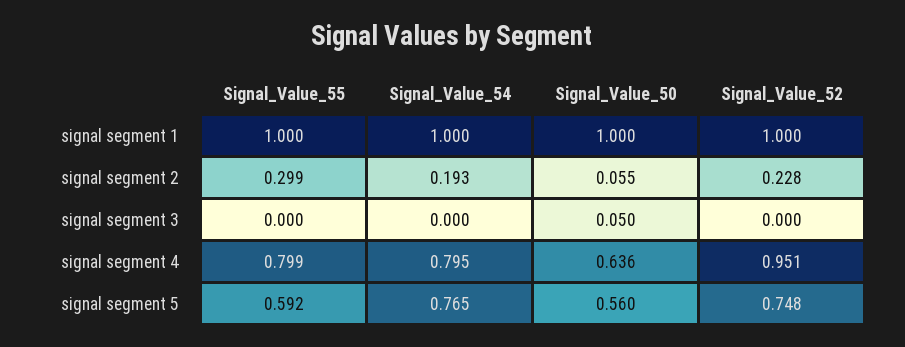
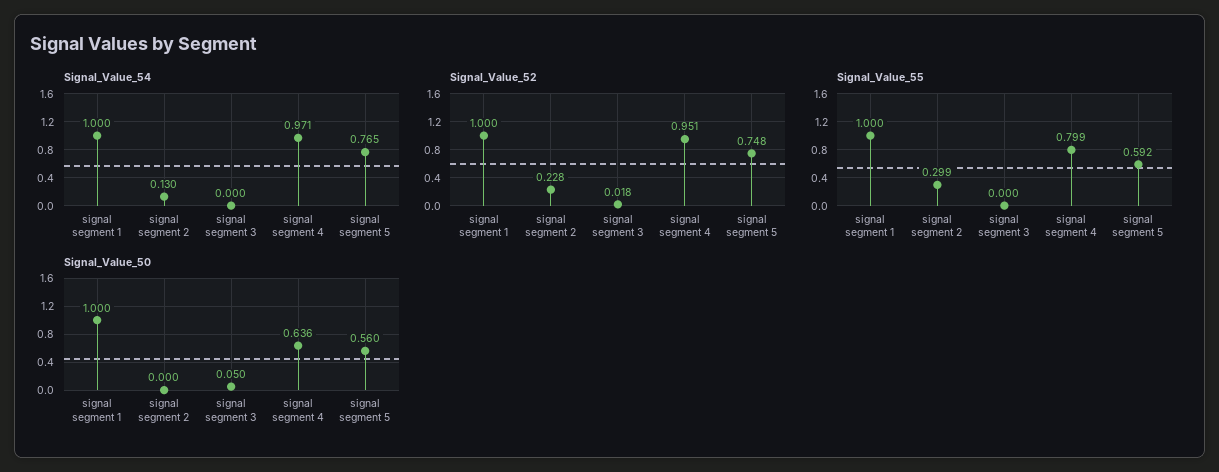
  {
    "Signal_Value_55": {
      "signal segment 1": 1,
      "signal segment 2": 0.299,
      "signal segment 3": 0,
      "signal segment 4": 0.799,
      "signal segment 5": 0.592
    },
    "Signal_Value_54": {
      "signal segment 1": 1,
-     "signal segment 2": 0.193,
+     "signal segment 2": 0.13,
      "signal segment 3": 0,
-     "signal segment 4": 0.795,
+     "signal segment 4": 0.971,
      "signal segment 5": 0.765
    },
    "Signal_Value_50": {
      "signal segment 1": 1,
-     "signal segment 2": 0.055,
+     "signal segment 2": 0,
      "signal segment 3": 0.05,
      "signal segment 4": 0.636,
      "signal segment 5": 0.56
    },
    "Signal_Value_52": {
      "signal segment 1": 1,
      "signal segment 2": 0.228,
-     "signal segment 3": 0,
+     "signal segment 3": 0.018,
      "signal segment 4": 0.951,
      "signal segment 5": 0.748
    }
  }

